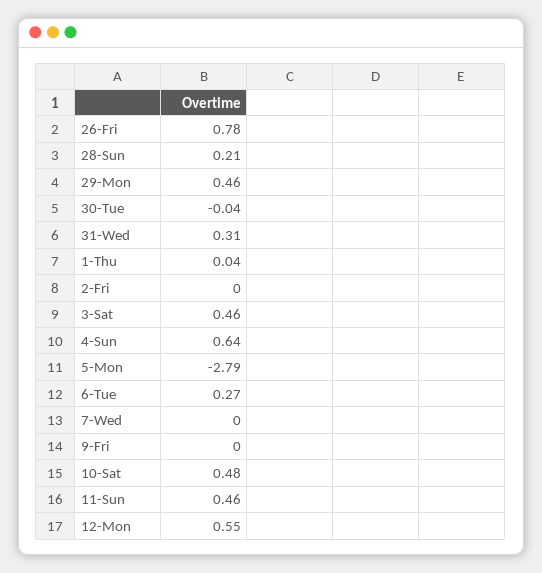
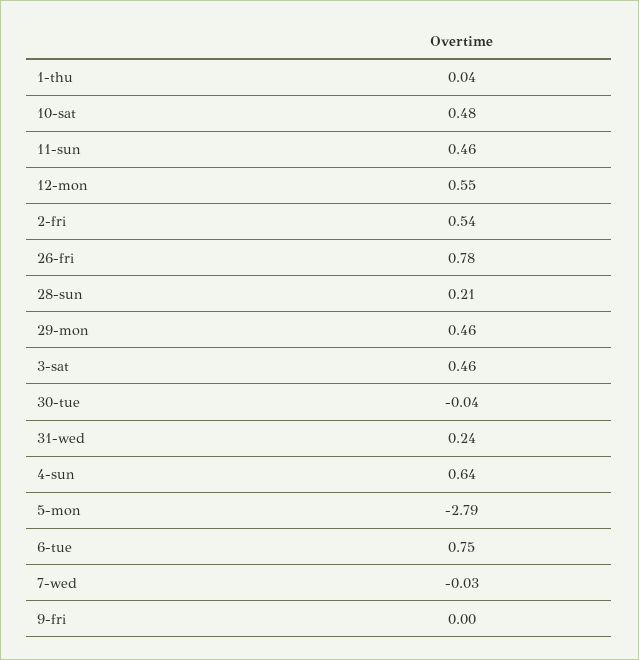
  {
    "26-Fri": 0.78,
    "28-Sun": 0.21,
    "29-Mon": 0.46,
    "30-Tue": -0.04,
-   "31-Wed": 0.31,
+   "31-Wed": 0.24,
    "1-Thu": 0.04,
-   "2-Fri": 0,
+   "2-Fri": 0.54,
    "3-Sat": 0.46,
    "4-Sun": 0.64,
    "5-Mon": -2.79,
-   "6-Tue": 0.27,
+   "6-Tue": 0.75,
-   "7-Wed": 0,
+   "7-Wed": -0.03,
    "9-Fri": 0,
    "10-Sat": 0.48,
    "11-Sun": 0.46,
    "12-Mon": 0.55
  }

